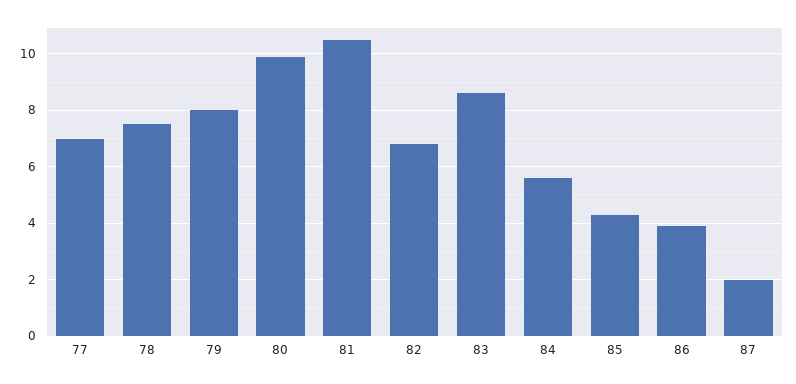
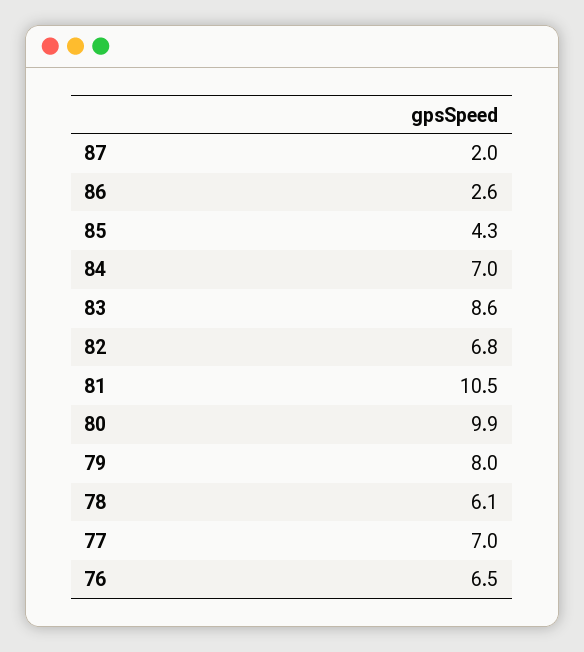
  {
    "77": 7,
-   "78": 7.5,
+   "78": 6.1,
    "79": 8,
    "80": 9.9,
    "81": 10.5,
    "82": 6.8,
    "83": 8.6,
-   "84": 5.5,
+   "84": 7,
    "85": 4.3,
-   "86": 4,
+   "86": 2.6,
-   "87": 2
+   "87": 2,
+   "76": 6.5
  }

